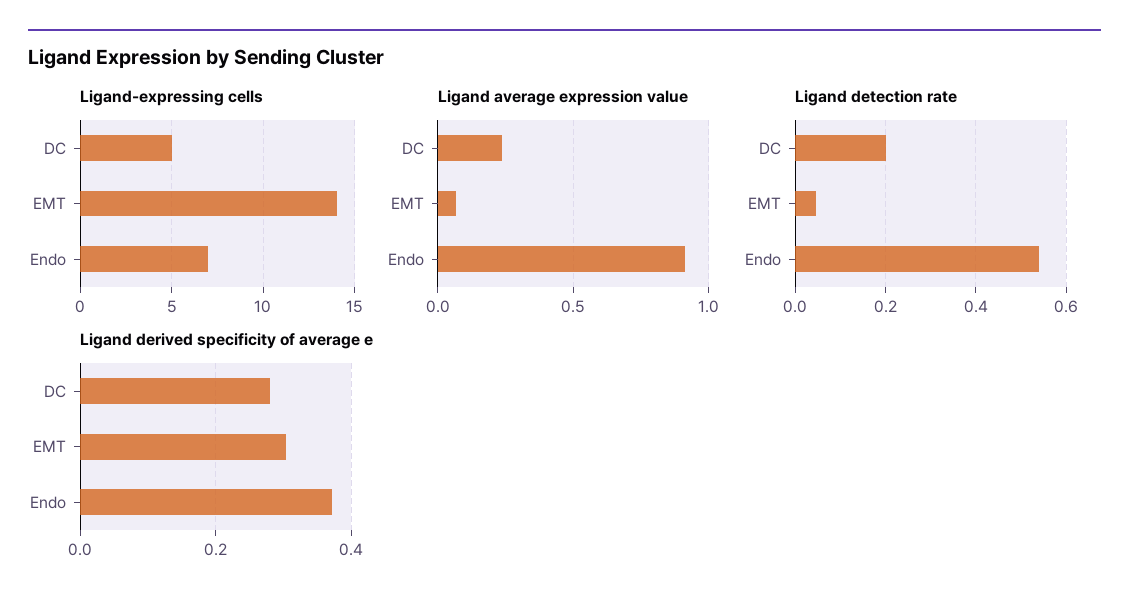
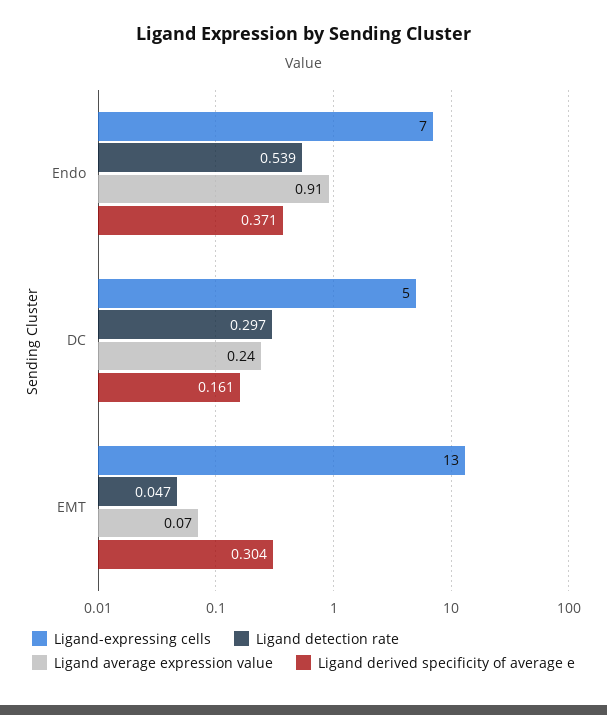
  {
    "Ligand-expressing cells": {
      "DC": 5,
-     "EMT": 14,
+     "EMT": 13,
      "Endo": 7
    },
    "Ligand average expression value": {
      "DC": 0.24,
      "EMT": 0.07,
      "Endo": 0.91
    },
    "Ligand detection rate": {
-     "DC": 0.2,
+     "DC": 0.297,
      "EMT": 0.047,
      "Endo": 0.539
    },
    "Ligand derived specificity of average e": {
-     "DC": 0.28,
+     "DC": 0.161,
      "EMT": 0.304,
      "Endo": 0.371
    }
  }

